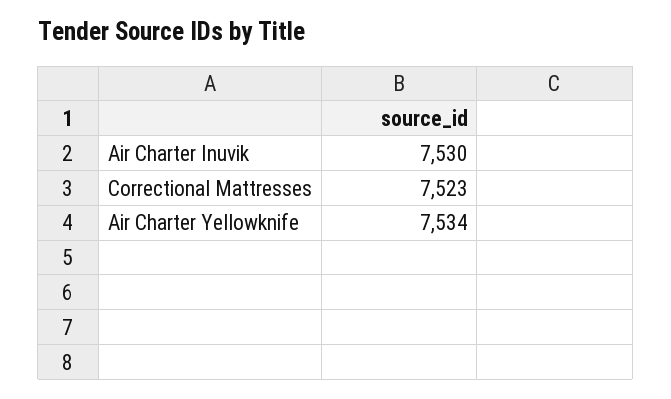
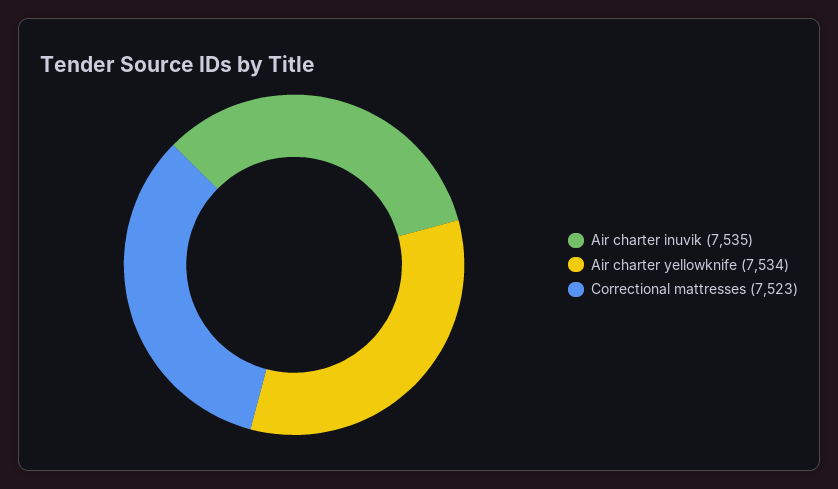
  {
-   "Air Charter Inuvik": 7530,
+   "Air Charter Inuvik": 7535,
    "Correctional Mattresses": 7523,
    "Air Charter Yellowknife": 7534
  }

